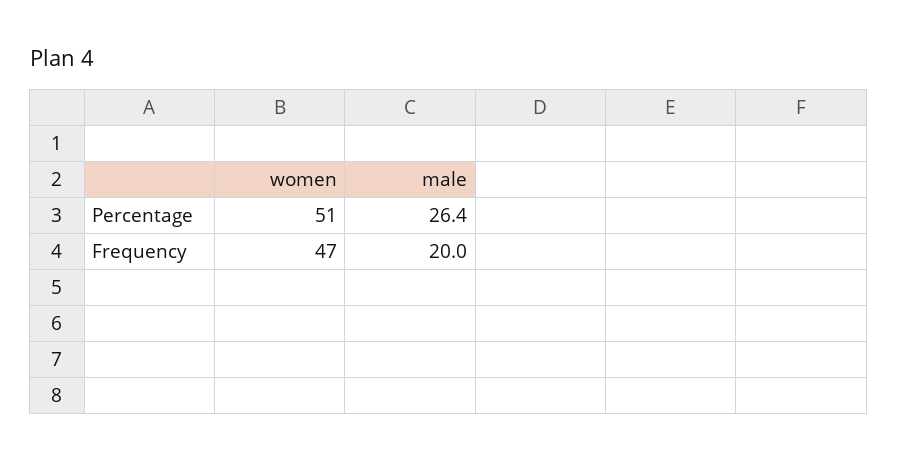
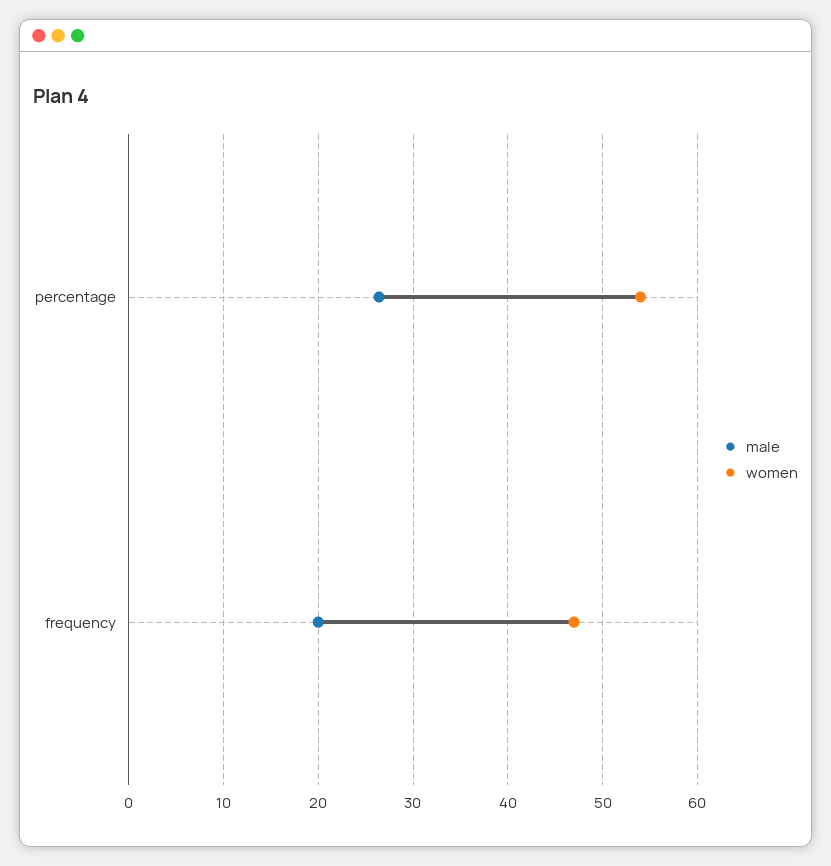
  {
    "women": {
-     "Percentage": 51,
+     "Percentage": 54,
      "Frequency": 47
    },
    "male": {
      "Percentage": 26.4,
      "Frequency": 20
    }
  }

